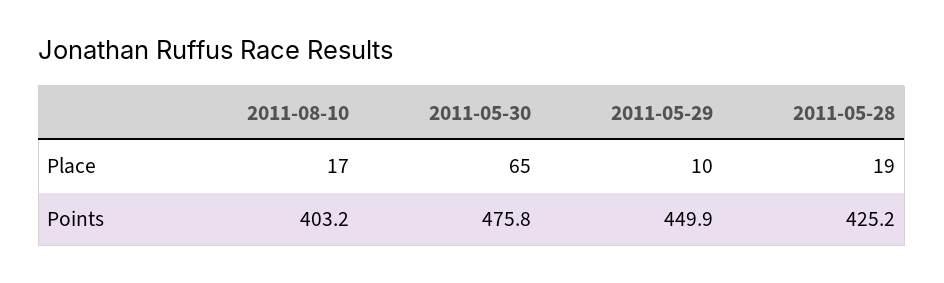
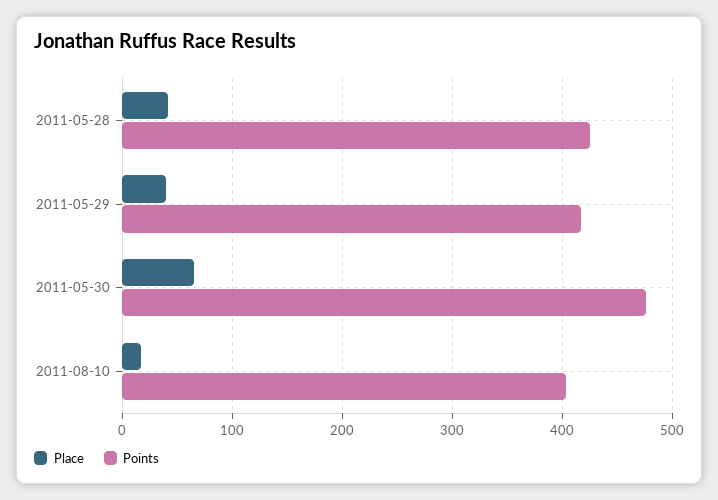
  {
    "Place": {
      "2011-08-10": 17,
      "2011-05-30": 65,
-     "2011-05-29": 10,
+     "2011-05-29": 40,
-     "2011-05-28": 19
+     "2011-05-28": 40
    },
    "Points": {
      "2011-08-10": 403.2,
      "2011-05-30": 475.8,
-     "2011-05-29": 449.9,
+     "2011-05-29": 420,
      "2011-05-28": 425.2
    }
  }

